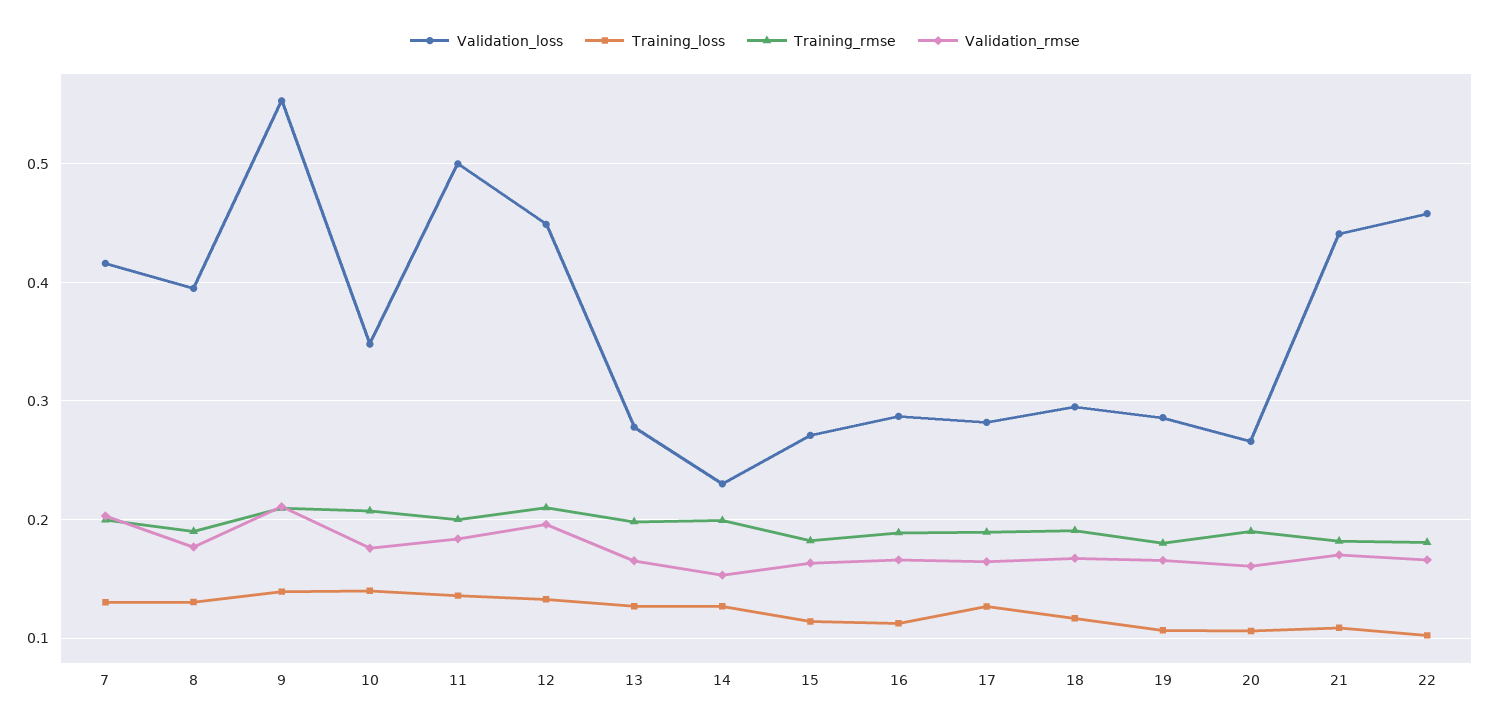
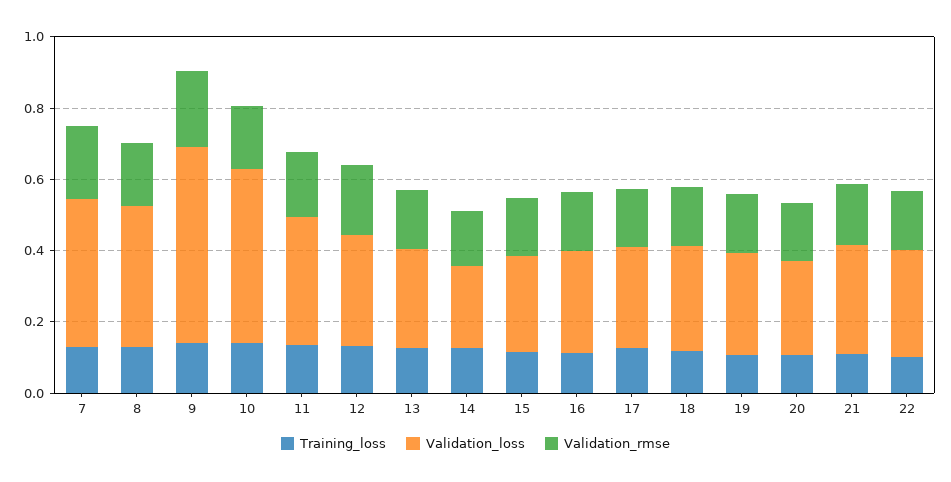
  {
    "Validation_loss": {
      "7": 0.42,
      "8": 0.4,
      "9": 0.55,
-     "10": 0.35,
+     "10": 0.5,
-     "11": 0.5,
+     "11": 0.35,
-     "12": 0.45,
+     "12": 0.3,
      "13": 0.28,
      "14": 0.23,
      "15": 0.27,
      "16": 0.29,
      "17": 0.28,
      "18": 0.3,
      "19": 0.29,
      "20": 0.27,
-     "21": 0.44,
+     "21": 0.3,
-     "22": 0.46
+     "22": 0.3
    },
    "Training_loss": {
      "7": 0.13,
      "8": 0.13,
      "9": 0.14,
      "10": 0.14,
      "11": 0.14,
      "12": 0.13,
      "13": 0.13,
      "14": 0.13,
      "15": 0.11,
      "16": 0.11,
      "17": 0.13,
      "18": 0.12,
      "19": 0.11,
      "20": 0.11,
      "21": 0.11,
      "22": 0.1
    },
-   "Training_rmse": {
-     "7": 0.2,
-     "8": 0.19,
-     "9": 0.21,
-     "10": 0.21,
-     "11": 0.2,
-     "12": 0.21,
-     "13": 0.2,
-     "14": 0.2,
-     "15": 0.18,
-     "16": 0.19,
-     "17": 0.19,
-     "18": 0.19,
-     "19": 0.18,
-     "20": 0.19,
-     "21": 0.18,
-     "22": 0.18
-   },
    "Validation_rmse": {
      "7": 0.2,
      "8": 0.18,
      "9": 0.21,
      "10": 0.18,
      "11": 0.18,
      "12": 0.2,
      "13": 0.17,
      "14": 0.15,
      "15": 0.16,
      "16": 0.17,
      "17": 0.16,
      "18": 0.17,
      "19": 0.17,
      "20": 0.16,
      "21": 0.17,
      "22": 0.17
    }
  }

